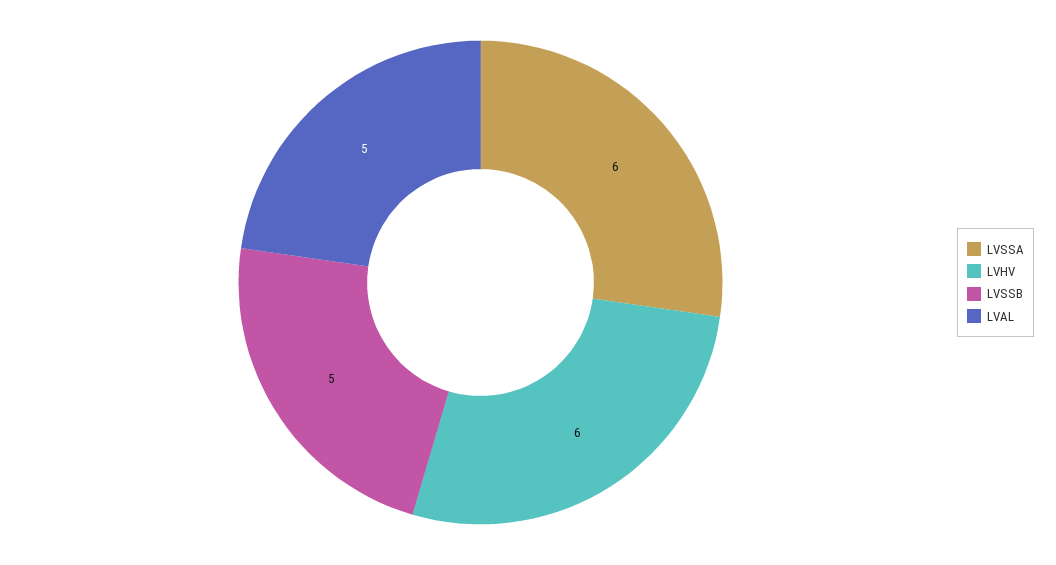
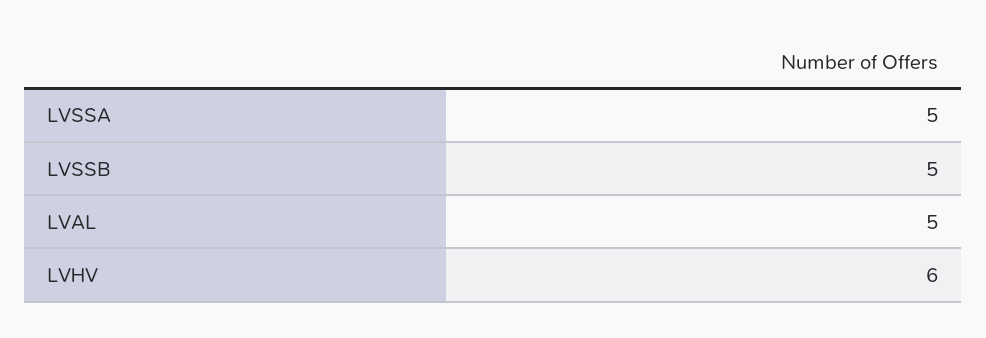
  {
-   "LVSSA": 6,
+   "LVSSA": 5,
    "LVHV": 6,
    "LVSSB": 5,
    "LVAL": 5
  }

